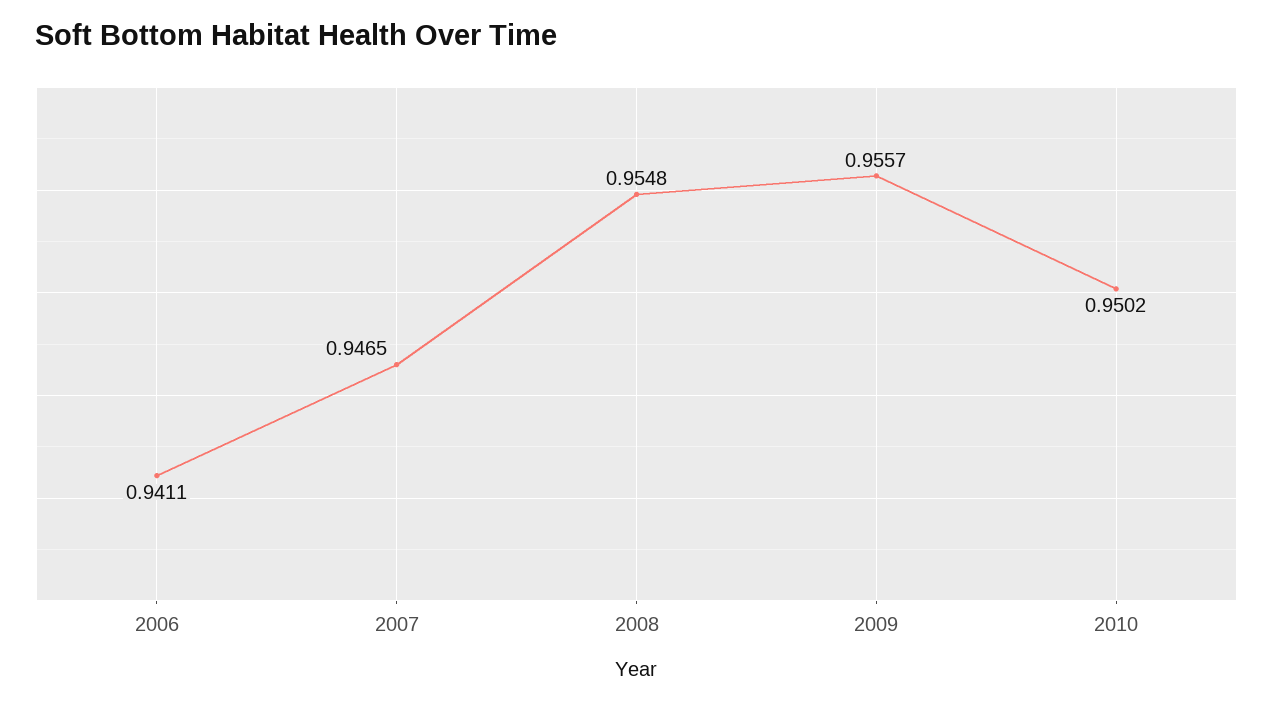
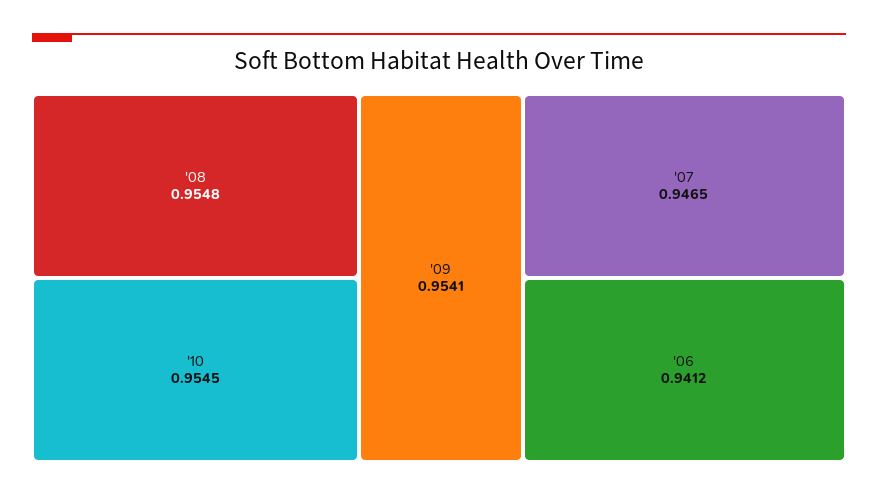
  {
-   "2006": 0.9411,
+   "2006": 0.9412,
    "2007": 0.9465,
    "2008": 0.9548,
-   "2009": 0.9557,
+   "2009": 0.9541,
-   "2010": 0.9502
+   "2010": 0.9545
  }

